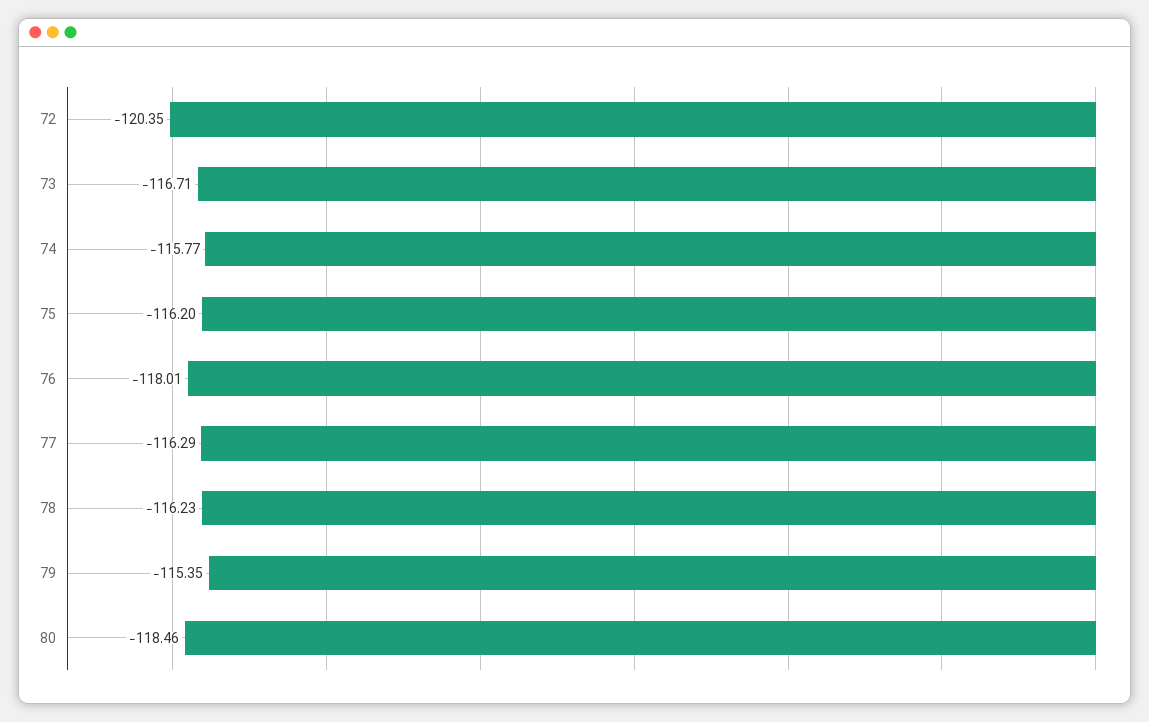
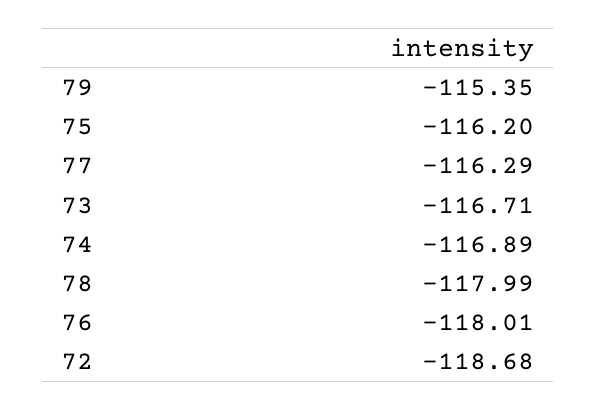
  {
-   "72": -120.35,
+   "72": -118.68,
    "73": -116.71,
-   "74": -115.77,
+   "74": -116.89,
    "75": -116.2,
    "76": -118.01,
    "77": -116.29,
-   "78": -116.23,
+   "78": -117.99,
-   "79": -115.35,
+   "79": -115.35
-   "80": -118.46
  }

